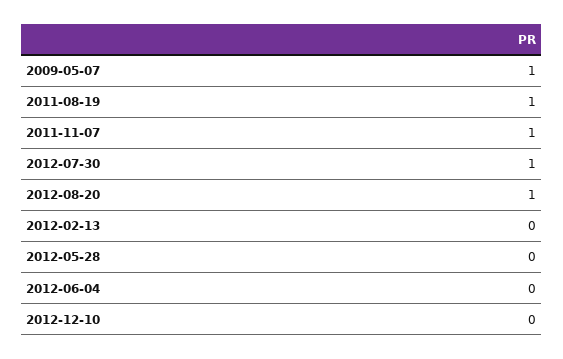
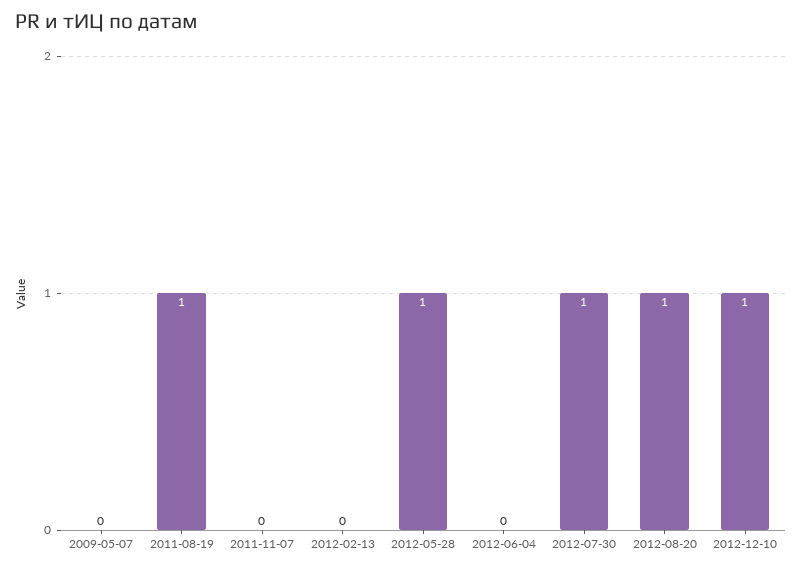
  {
-   "2009-05-07": 1,
+   "2009-05-07": 0,
    "2011-08-19": 1,
-   "2011-11-07": 1,
+   "2011-11-07": 0,
    "2012-07-30": 1,
    "2012-08-20": 1,
    "2012-02-13": 0,
-   "2012-05-28": 0,
+   "2012-05-28": 1,
    "2012-06-04": 0,
-   "2012-12-10": 0
+   "2012-12-10": 1
  }

